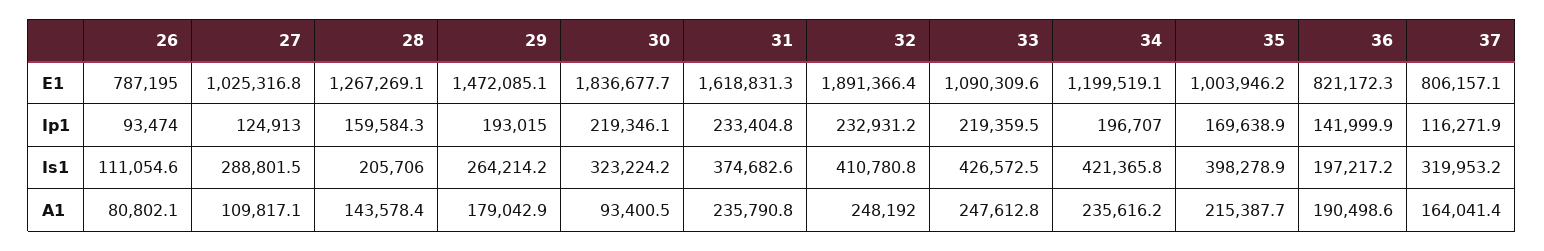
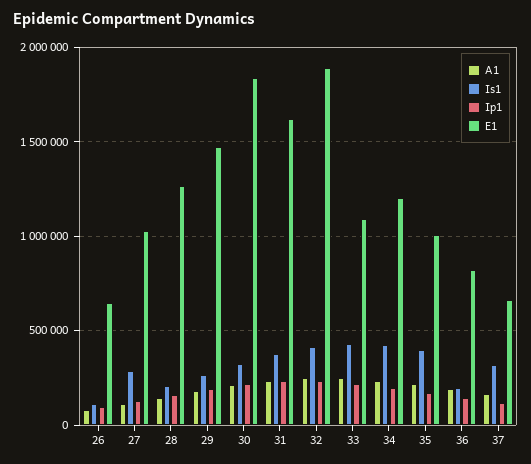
  {
    "E1": {
-     "26": 787195,
+     "26": 650000,
      "27": 1025316.8,
      "28": 1267269.1,
      "29": 1472085.1,
      "30": 1836677.7,
      "31": 1618831.3,
      "32": 1891366.4,
      "33": 1090309.6,
      "34": 1199519.1,
      "35": 1003946.2,
      "36": 821172.3,
-     "37": 806157.1
+     "37": 650000
    },
    "Ip1": {
      "26": 93474,
      "27": 124913,
      "28": 159584.3,
      "29": 193015,
      "30": 219346.1,
      "31": 233404.8,
      "32": 232931.2,
      "33": 219359.5,
      "34": 196707,
      "35": 169638.9,
      "36": 141999.9,
      "37": 116271.9
    },
    "Is1": {
      "26": 111054.6,
      "27": 288801.5,
      "28": 205706,
      "29": 264214.2,
      "30": 323224.2,
      "31": 374682.6,
      "32": 410780.8,
      "33": 426572.5,
      "34": 421365.8,
      "35": 398278.9,
      "36": 197217.2,
      "37": 319953.2
    },
    "A1": {
      "26": 80802.1,
      "27": 109817.1,
      "28": 143578.4,
      "29": 179042.9,
-     "30": 93400.5,
+     "30": 200000,
      "31": 235790.8,
      "32": 248192,
      "33": 247612.8,
      "34": 235616.2,
      "35": 215387.7,
      "36": 190498.6,
      "37": 164041.4
    }
  }

